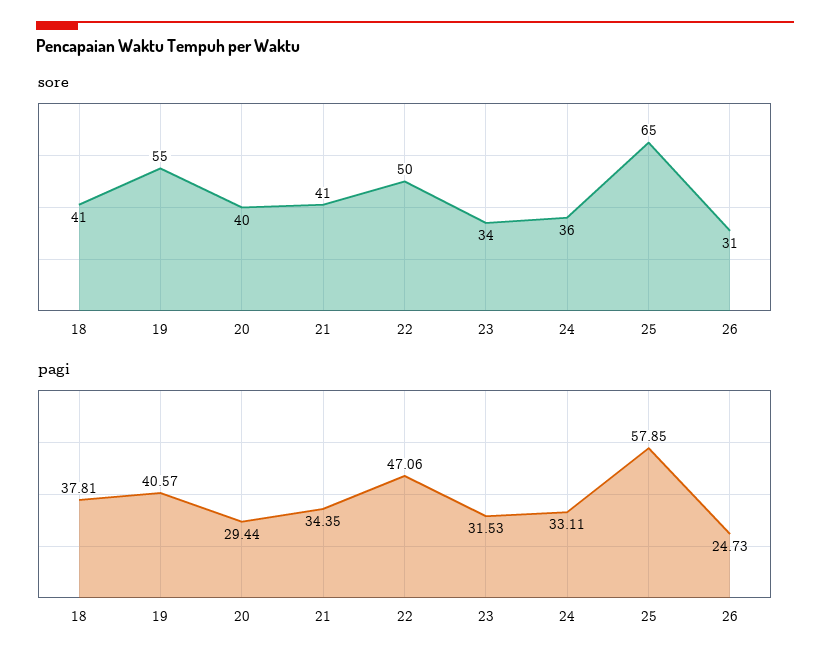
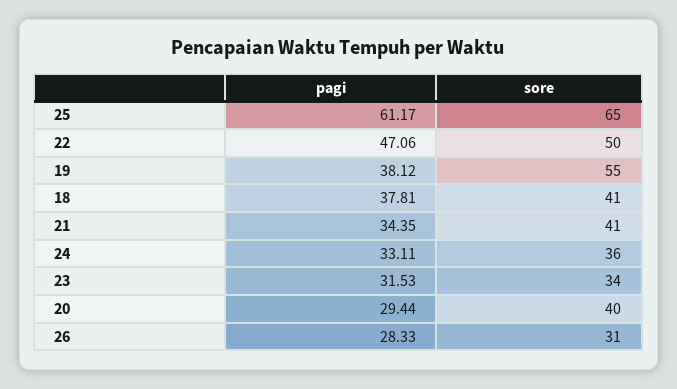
  {
    "sore": {
      "18": 41,
      "19": 55,
      "20": 40,
      "21": 41,
      "22": 50,
      "23": 34,
      "24": 36,
      "25": 65,
      "26": 31
    },
    "pagi": {
      "18": 37.81,
-     "19": 40.57,
+     "19": 38.12,
      "20": 29.44,
      "21": 34.35,
      "22": 47.06,
      "23": 31.53,
      "24": 33.11,
-     "25": 57.85,
+     "25": 61.17,
-     "26": 24.73
+     "26": 28.33
    }
  }

